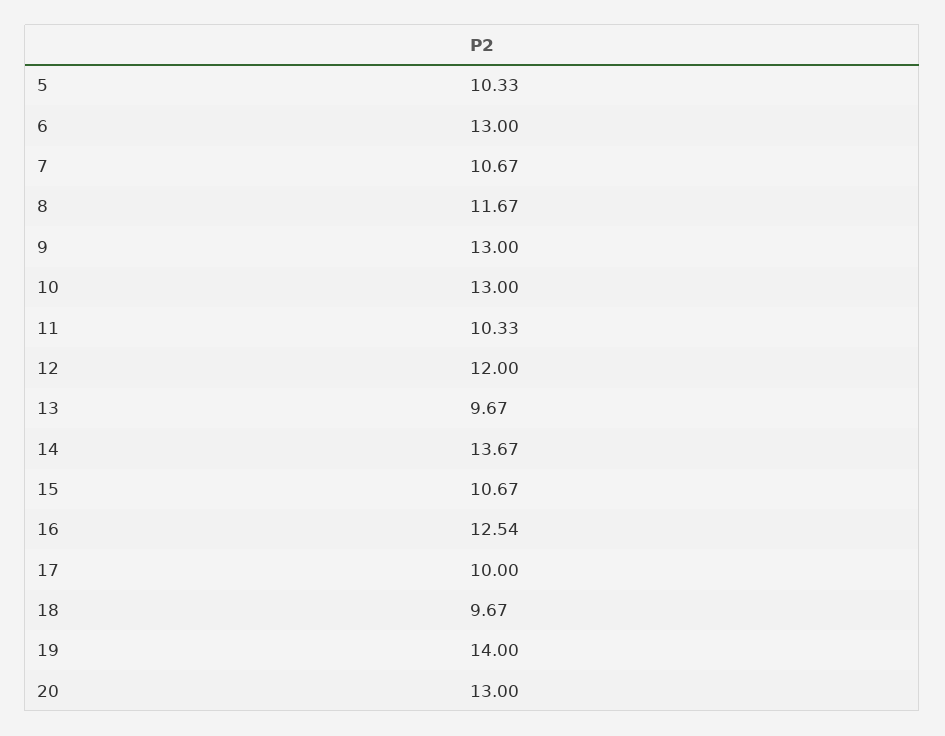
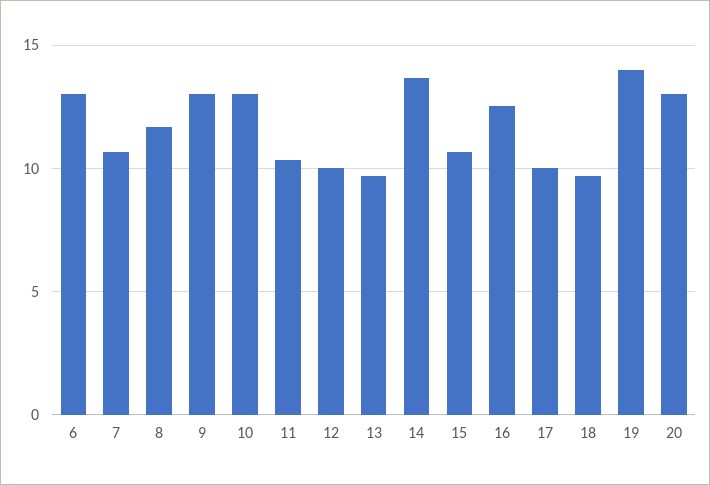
  {
-   "5": 10.33,
    "6": 13,
    "7": 10.67,
    "8": 11.67,
    "9": 13,
    "10": 13,
    "11": 10.33,
-   "12": 12,
+   "12": 10,
    "13": 9.67,
    "14": 13.67,
    "15": 10.67,
    "16": 12.54,
    "17": 10,
    "18": 9.67,
    "19": 14,
    "20": 13
  }

